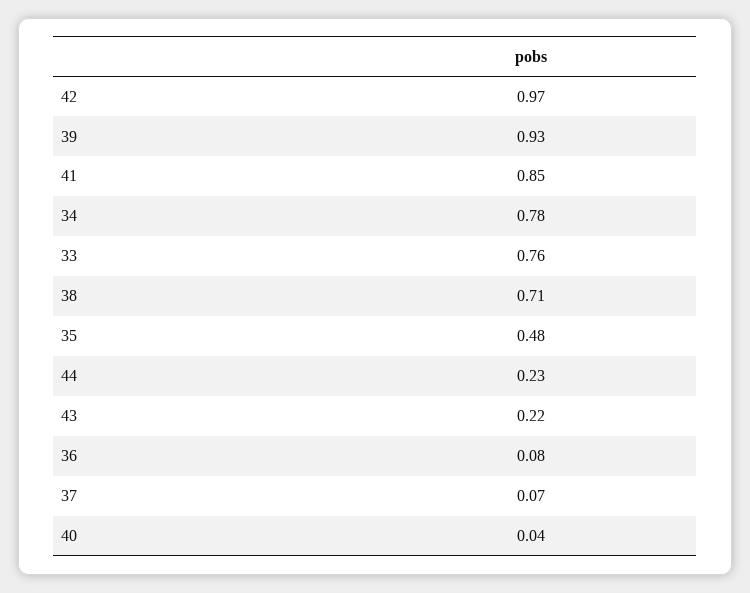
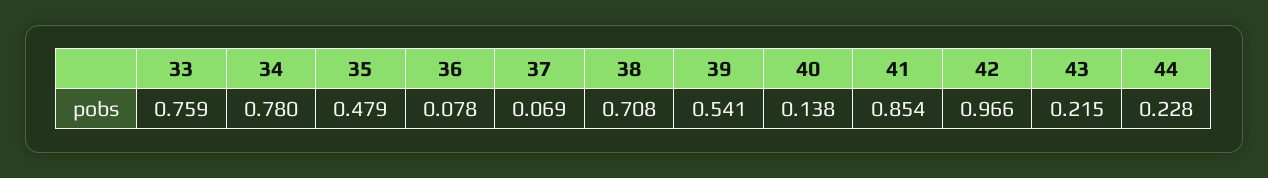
  {
    "42": 0.966,
-   "39": 0.93,
+   "39": 0.541,
    "41": 0.854,
    "34": 0.78,
    "33": 0.759,
    "38": 0.708,
    "35": 0.479,
    "44": 0.228,
    "43": 0.215,
    "36": 0.078,
    "37": 0.069,
-   "40": 0.04
+   "40": 0.138
  }

